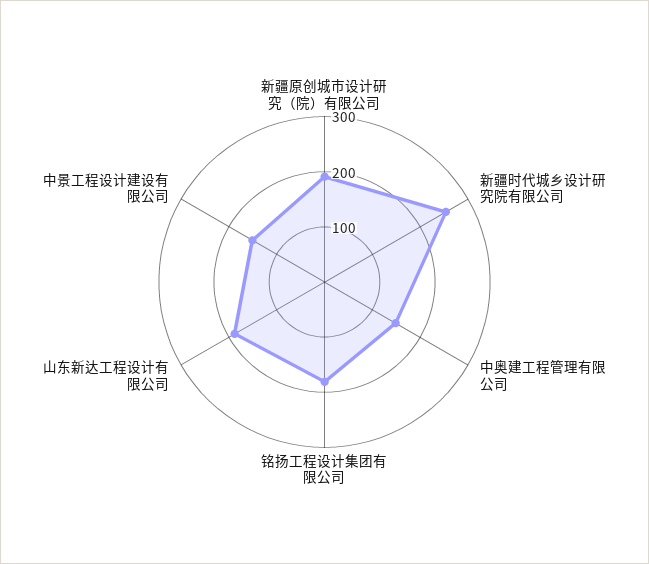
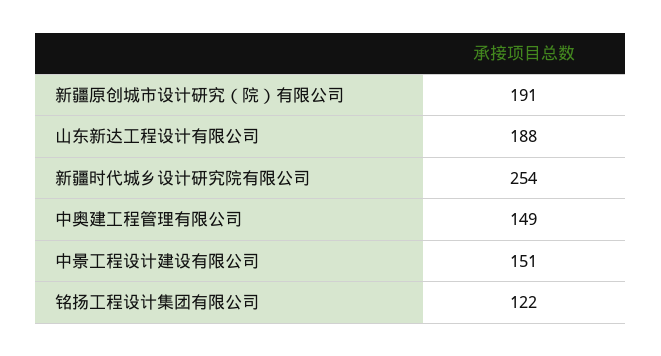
  {
    "新疆原创城市设计研究（院）有限公司": 191,
    "新疆时代城乡设计研究院有限公司": 254,
    "中奥建工程管理有限公司": 149,
-   "铭扬工程设计集团有限公司": 180,
+   "铭扬工程设计集团有限公司": 122,
    "山东新达工程设计有限公司": 188,
    "中景工程设计建设有限公司": 151
  }

